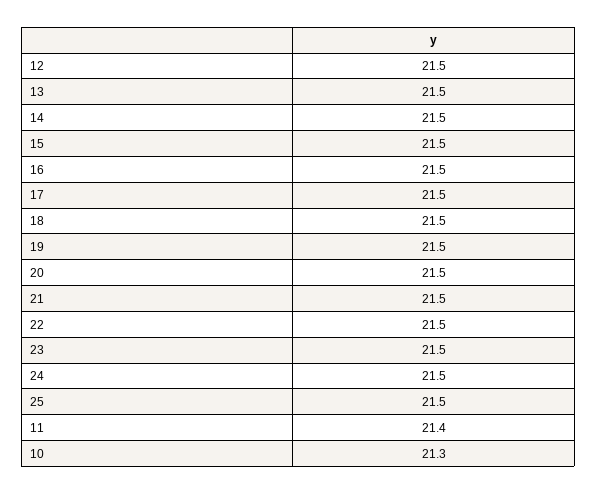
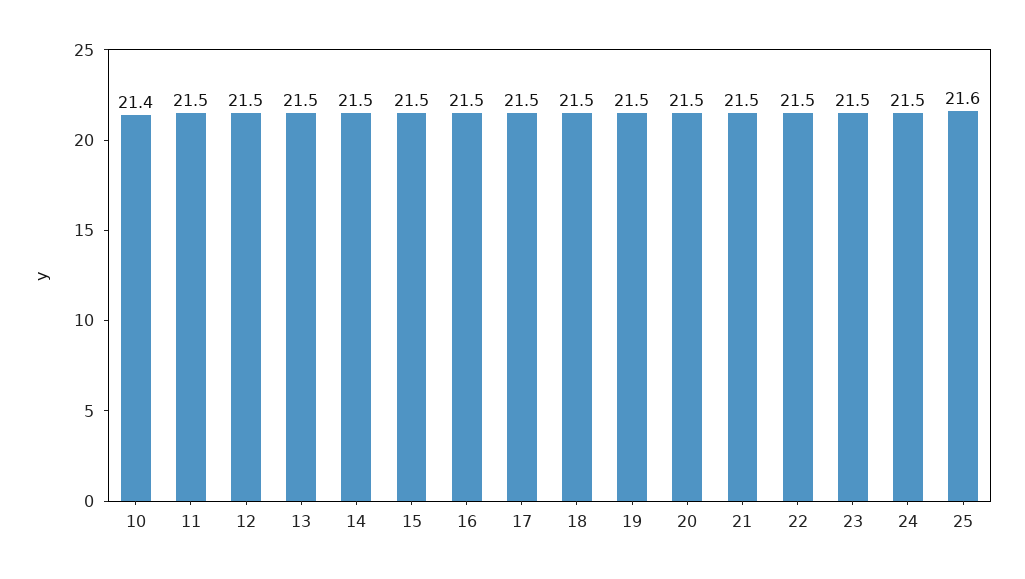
  {
    "12": 21.5,
    "13": 21.5,
    "14": 21.5,
    "15": 21.5,
    "16": 21.5,
    "17": 21.5,
    "18": 21.5,
    "19": 21.5,
    "20": 21.5,
    "21": 21.5,
    "22": 21.5,
    "23": 21.5,
    "24": 21.5,
-   "25": 21.5,
+   "25": 21.6,
-   "11": 21.4,
+   "11": 21.5,
-   "10": 21.3
+   "10": 21.4
  }

